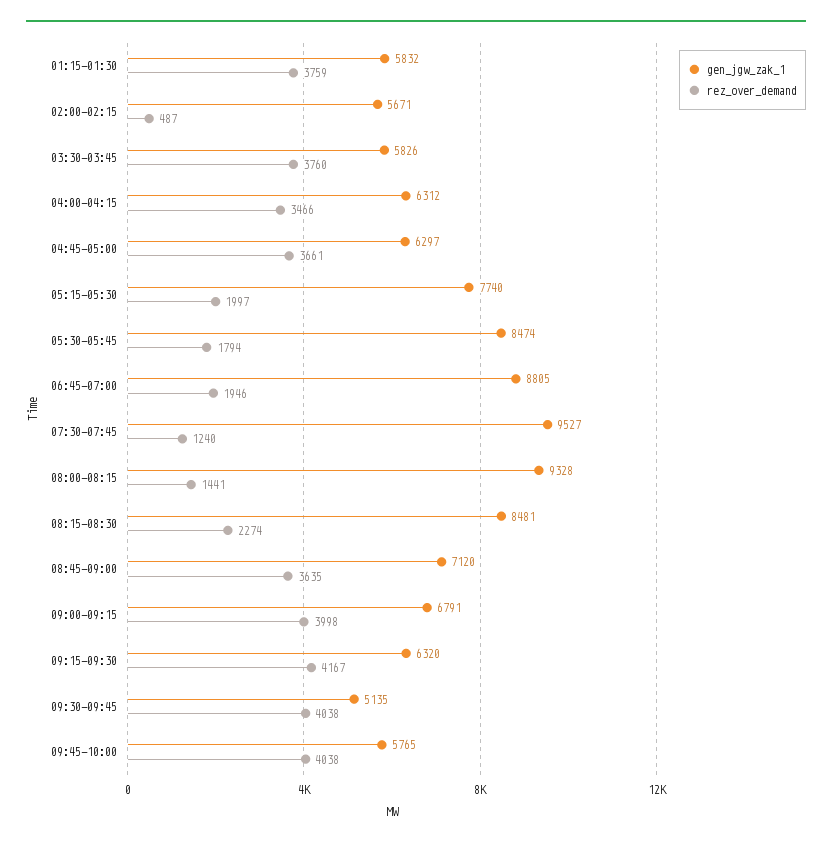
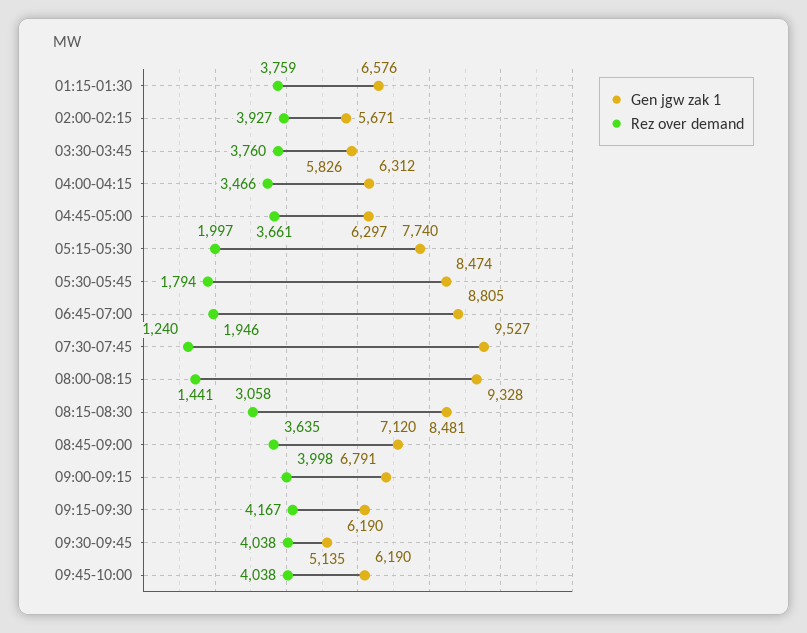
  {
    "gen_jgw_zak_1": {
-     "01:15-01:30": 5832,
+     "01:15-01:30": 6576,
      "02:00-02:15": 5671,
      "03:30-03:45": 5826,
      "04:00-04:15": 6312,
      "04:45-05:00": 6297,
      "05:15-05:30": 7740,
      "05:30-05:45": 8474,
      "06:45-07:00": 8805,
      "07:30-07:45": 9527,
      "08:00-08:15": 9328,
      "08:15-08:30": 8481,
      "08:45-09:00": 7120,
      "09:00-09:15": 6791,
-     "09:15-09:30": 6320,
+     "09:15-09:30": 6190,
      "09:30-09:45": 5135,
-     "09:45-10:00": 5765
+     "09:45-10:00": 6190
    },
    "rez_over_demand": {
      "01:15-01:30": 3759,
-     "02:00-02:15": 487,
+     "02:00-02:15": 3927,
      "03:30-03:45": 3760,
      "04:00-04:15": 3466,
      "04:45-05:00": 3661,
      "05:15-05:30": 1997,
      "05:30-05:45": 1794,
      "06:45-07:00": 1946,
      "07:30-07:45": 1240,
      "08:00-08:15": 1441,
-     "08:15-08:30": 2274,
+     "08:15-08:30": 3058,
      "08:45-09:00": 3635,
      "09:00-09:15": 3998,
      "09:15-09:30": 4167,
      "09:30-09:45": 4038,
      "09:45-10:00": 4038
    }
  }

